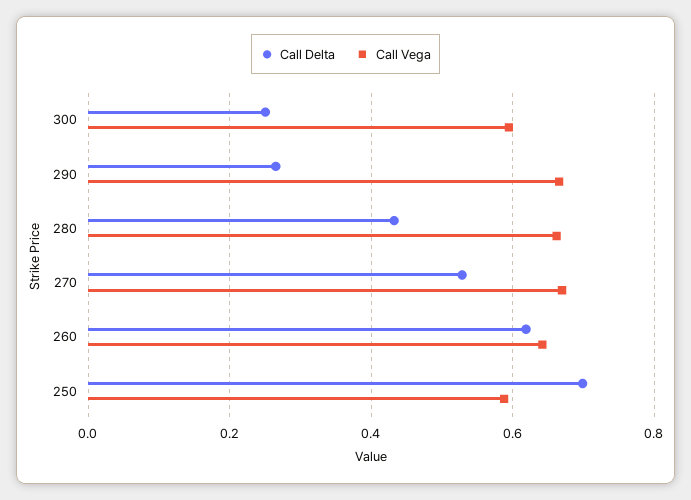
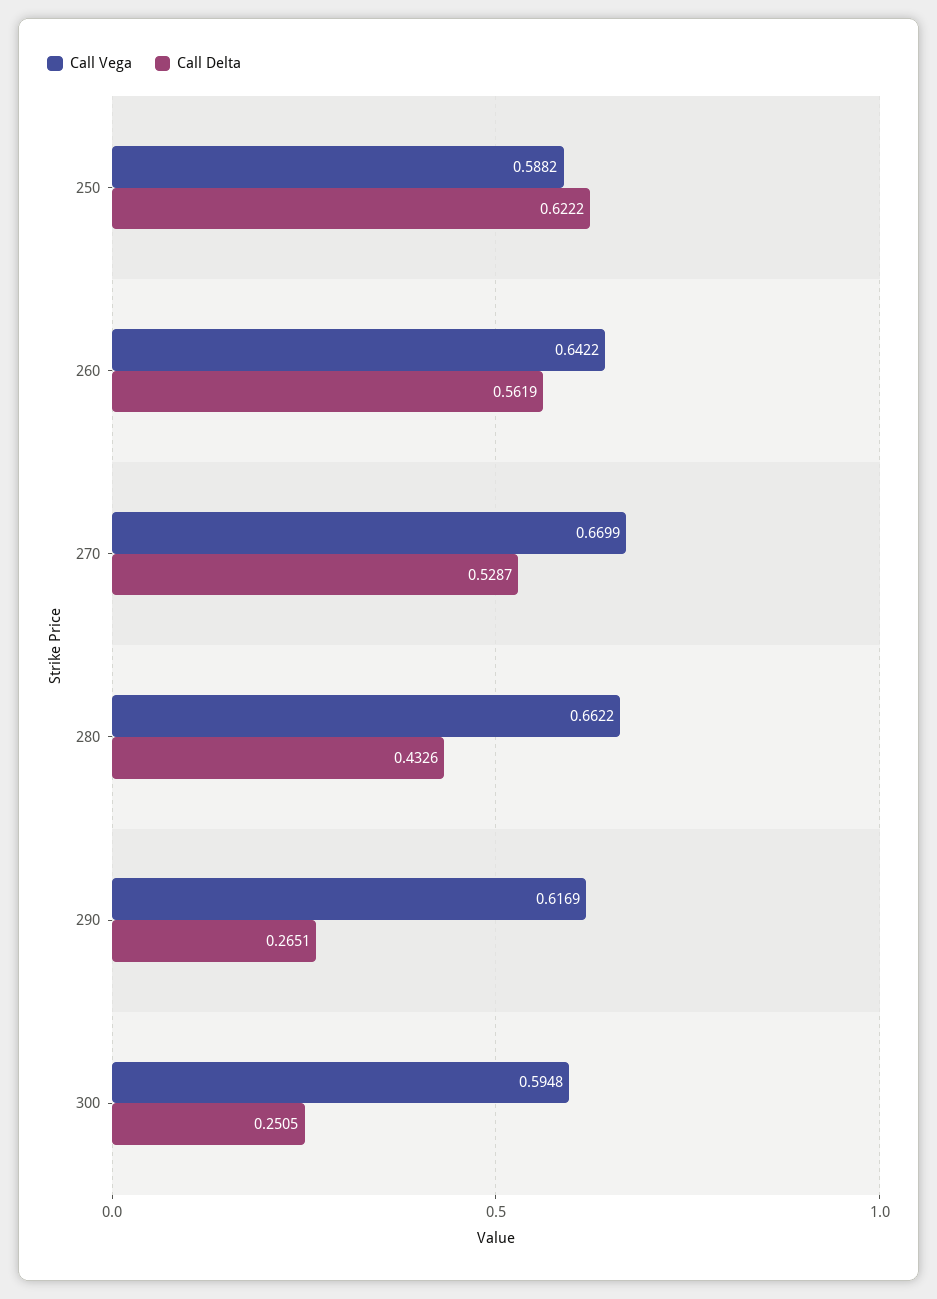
  {
    "Call Delta": {
      "300": 0.2505,
      "290": 0.2651,
      "280": 0.4326,
      "270": 0.5287,
-     "260": 0.62,
+     "260": 0.5619,
-     "250": 0.7
+     "250": 0.6222
    },
    "Call Vega": {
      "300": 0.5948,
-     "290": 0.66,
+     "290": 0.6169,
      "280": 0.6622,
      "270": 0.6699,
      "260": 0.6422,
      "250": 0.5882
    }
  }

